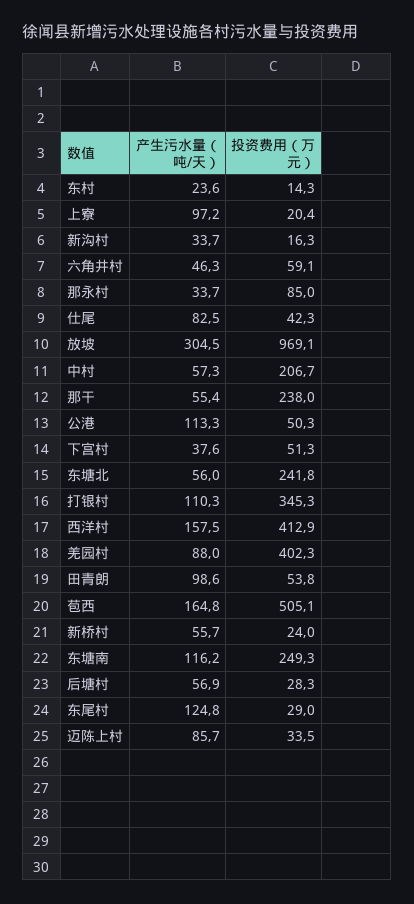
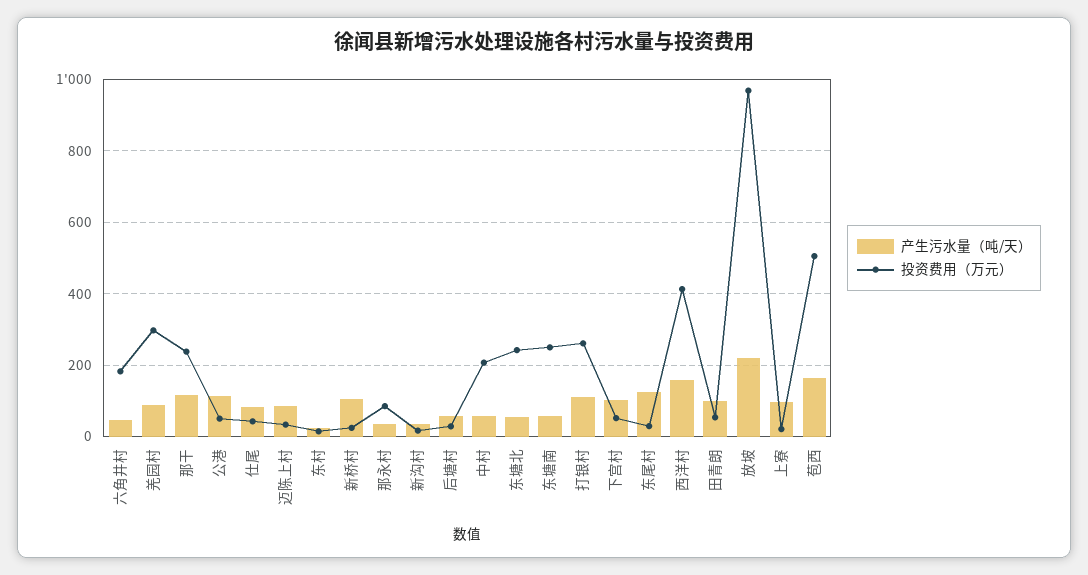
  {
    "产生污水量（吨/天）": {
      "东村": 23.6,
      "上寮": 97.2,
      "新沟村": 33.7,
      "六角井村": 46.3,
      "那永村": 33.7,
      "仕尾": 82.5,
-     "放坡": 304.5,
+     "放坡": 220,
      "中村": 57.3,
-     "那干": 55.4,
+     "那干": 120,
      "公港": 113.3,
-     "下宫村": 37.6,
+     "下宫村": 100,
      "东塘北": 56,
      "打银村": 110.3,
      "西洋村": 157.5,
      "羌园村": 88,
      "田青朗": 98.6,
      "苞西": 164.8,
-     "新桥村": 55.7,
+     "新桥村": 100,
-     "东塘南": 116.2,
+     "东塘南": 60,
      "后塘村": 56.9,
      "东尾村": 124.8,
      "迈陈上村": 85.7
    },
    "投资费用（万元）": {
      "东村": 14.3,
      "上寮": 20.4,
      "新沟村": 16.3,
-     "六角井村": 59.1,
+     "六角井村": 180,
      "那永村": 85,
      "仕尾": 42.3,
      "放坡": 969.1,
      "中村": 206.7,
      "那干": 238,
      "公港": 50.3,
      "下宫村": 51.3,
      "东塘北": 241.8,
-     "打银村": 345.3,
+     "打银村": 260,
      "西洋村": 412.9,
-     "羌园村": 402.3,
+     "羌园村": 300,
      "田青朗": 53.8,
      "苞西": 505.1,
      "新桥村": 24,
      "东塘南": 249.3,
      "后塘村": 28.3,
      "东尾村": 29,
      "迈陈上村": 33.5
    }
  }

